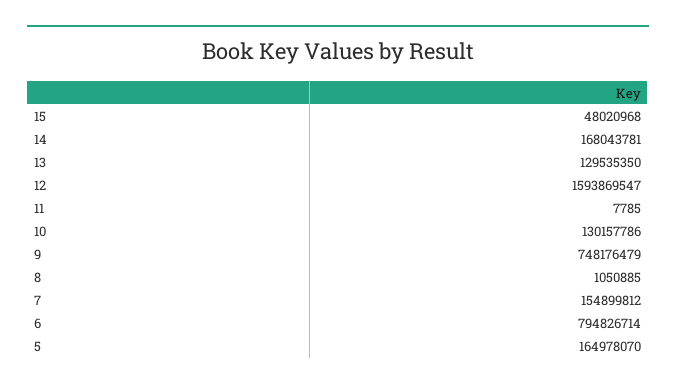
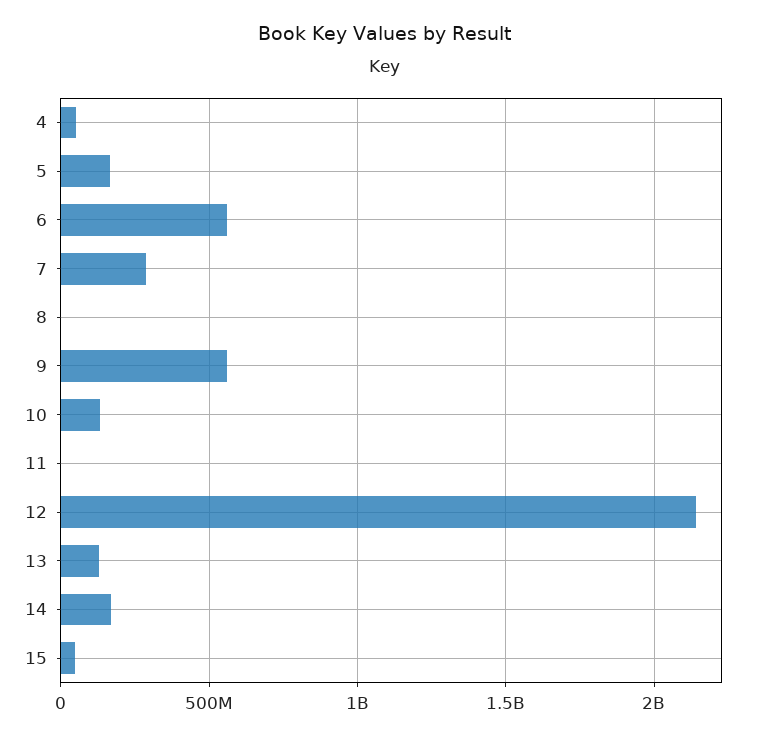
  {
    "15": 48020968,
    "14": 168043781,
    "13": 129535350,
-   "12": 1593869547,
+   "12": 2150000000,
    "11": 7785,
    "10": 130157786,
-   "9": 748176479,
+   "9": 550000000,
    "8": 1050885,
-   "7": 154899812,
+   "7": 300000000,
-   "6": 794826714,
+   "6": 550000000,
-   "5": 164978070
+   "5": 164978070,
+   "4": 50000000
  }

